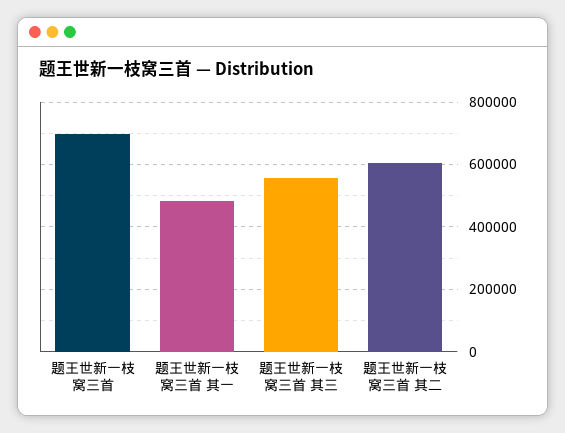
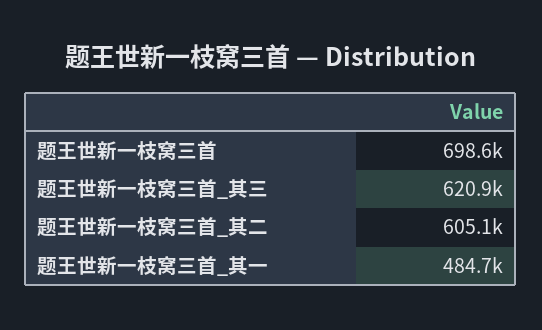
  {
    "题王世新一枝窝三首": 698600,
    "题王世新一枝窝三首 其一": 484700,
-   "题王世新一枝窝三首 其三": 560000,
+   "题王世新一枝窝三首 其三": 620900,
    "题王世新一枝窝三首 其二": 605100
  }

